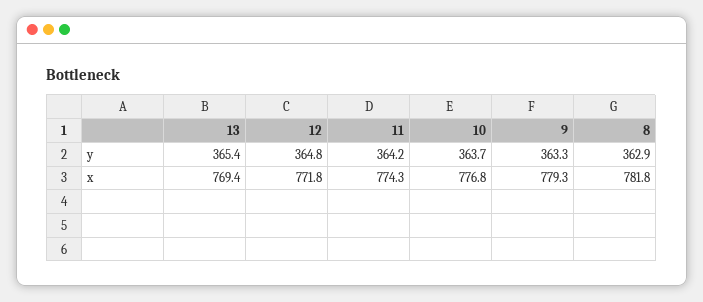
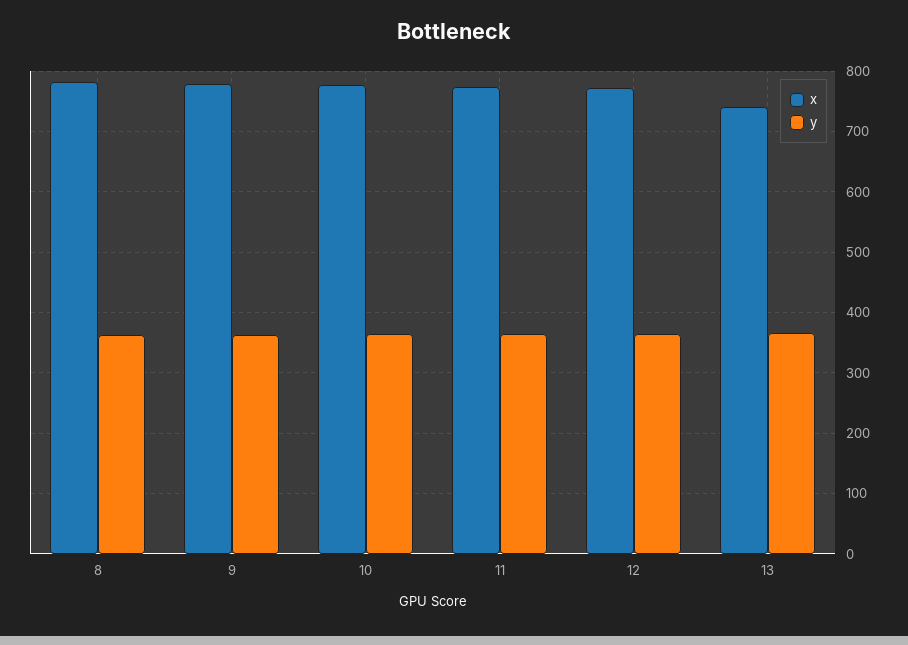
  {
    "y": {
      "13": 365.4,
      "12": 364.8,
      "11": 364.2,
      "10": 363.7,
      "9": 363.3,
      "8": 362.9
    },
    "x": {
-     "13": 769.4,
+     "13": 740,
      "12": 771.8,
      "11": 774.3,
      "10": 776.8,
      "9": 779.3,
      "8": 781.8
    }
  }

